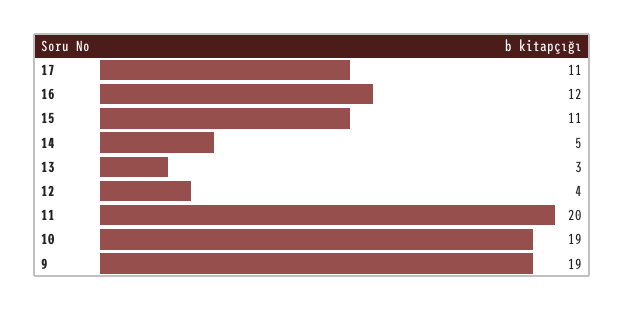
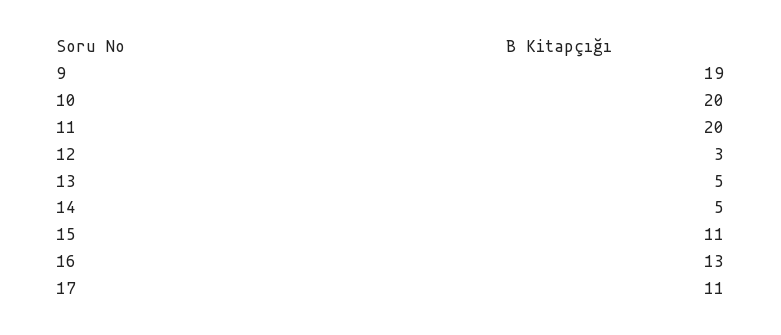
  {
    "17": 11,
-   "16": 12,
+   "16": 13,
    "15": 11,
    "14": 5,
-   "13": 3,
+   "13": 5,
-   "12": 4,
+   "12": 3,
    "11": 20,
-   "10": 19,
+   "10": 20,
    "9": 19
  }

